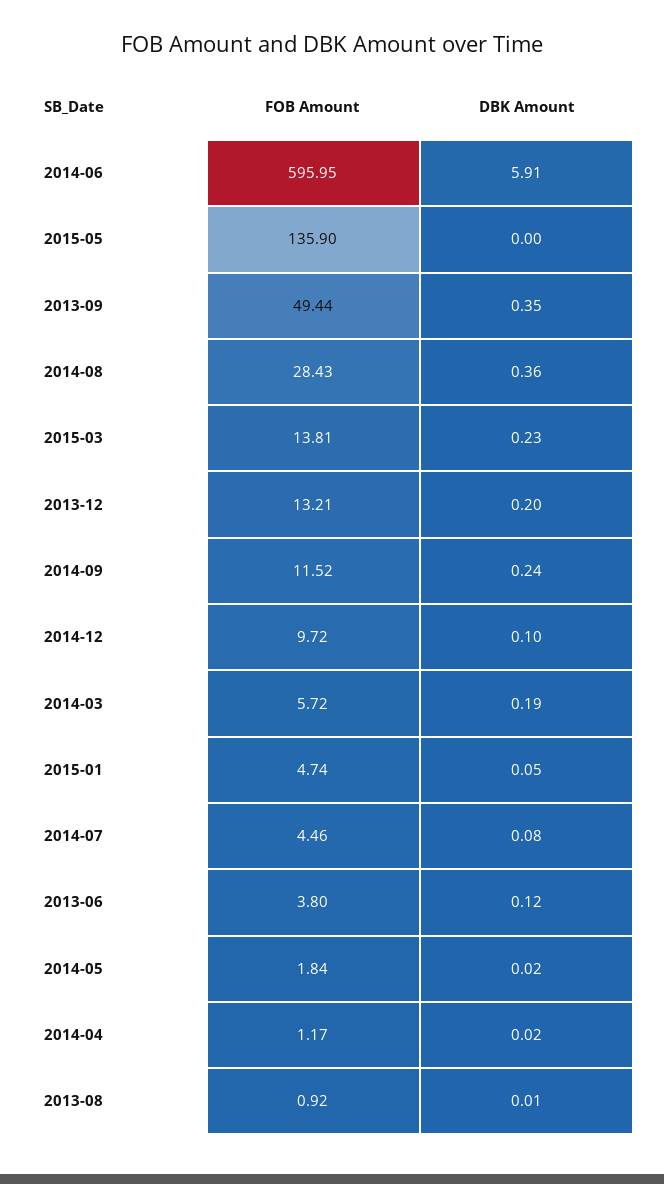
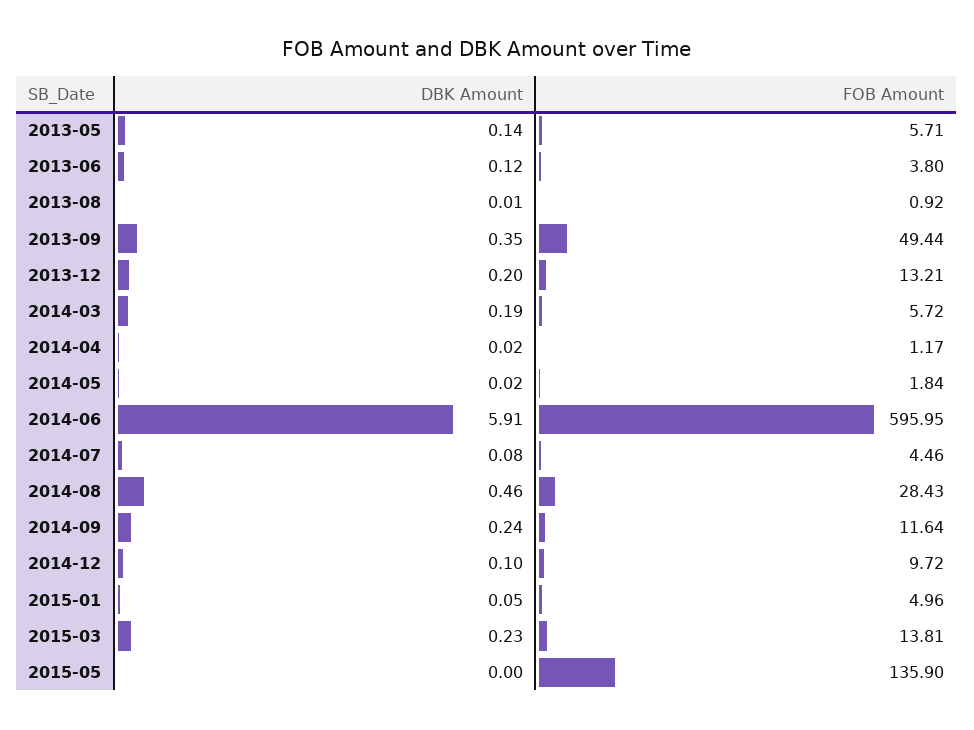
  {
    "FOB Amount": {
      "2014-06": 595.95,
      "2015-05": 135.9,
      "2013-09": 49.44,
      "2014-08": 28.43,
      "2015-03": 13.81,
      "2013-12": 13.21,
-     "2014-09": 11.52,
+     "2014-09": 11.64,
      "2014-12": 9.72,
      "2014-03": 5.72,
-     "2015-01": 4.74,
+     "2015-01": 4.96,
      "2014-07": 4.46,
      "2013-06": 3.8,
      "2014-05": 1.84,
      "2014-04": 1.17,
-     "2013-08": 0.92
+     "2013-08": 0.92,
+     "2013-05": 5.71
    },
    "DBK Amount": {
      "2014-06": 5.91,
      "2015-05": 0,
      "2013-09": 0.35,
-     "2014-08": 0.36,
+     "2014-08": 0.46,
      "2015-03": 0.23,
      "2013-12": 0.2,
      "2014-09": 0.24,
      "2014-12": 0.1,
      "2014-03": 0.19,
      "2015-01": 0.05,
      "2014-07": 0.08,
      "2013-06": 0.12,
      "2014-05": 0.02,
      "2014-04": 0.02,
-     "2013-08": 0.01
+     "2013-08": 0.01,
+     "2013-05": 0.14
    }
  }

